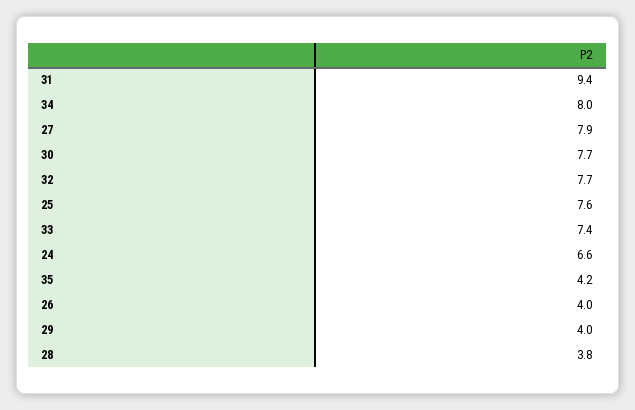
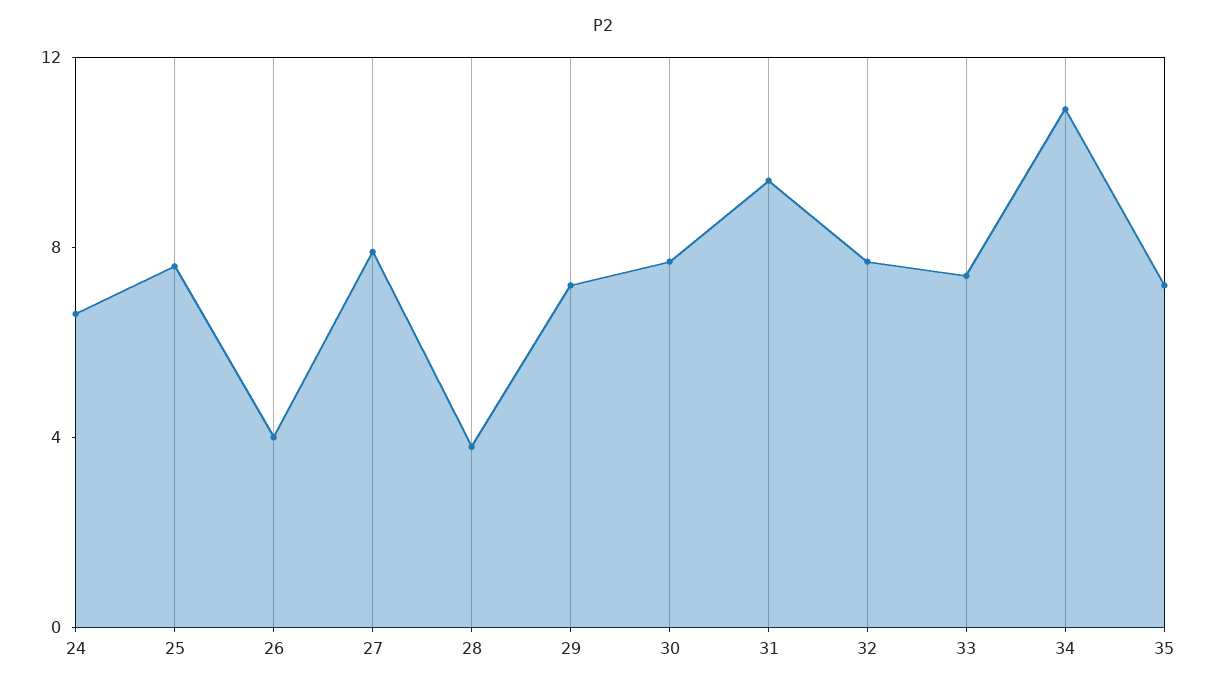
  {
    "31": 9.4,
-   "34": 8,
+   "34": 11,
    "27": 7.9,
    "30": 7.7,
    "32": 7.7,
    "25": 7.6,
    "33": 7.4,
    "24": 6.6,
-   "35": 4.2,
+   "35": 7,
    "26": 4,
-   "29": 4,
+   "29": 7,
    "28": 3.8
  }

